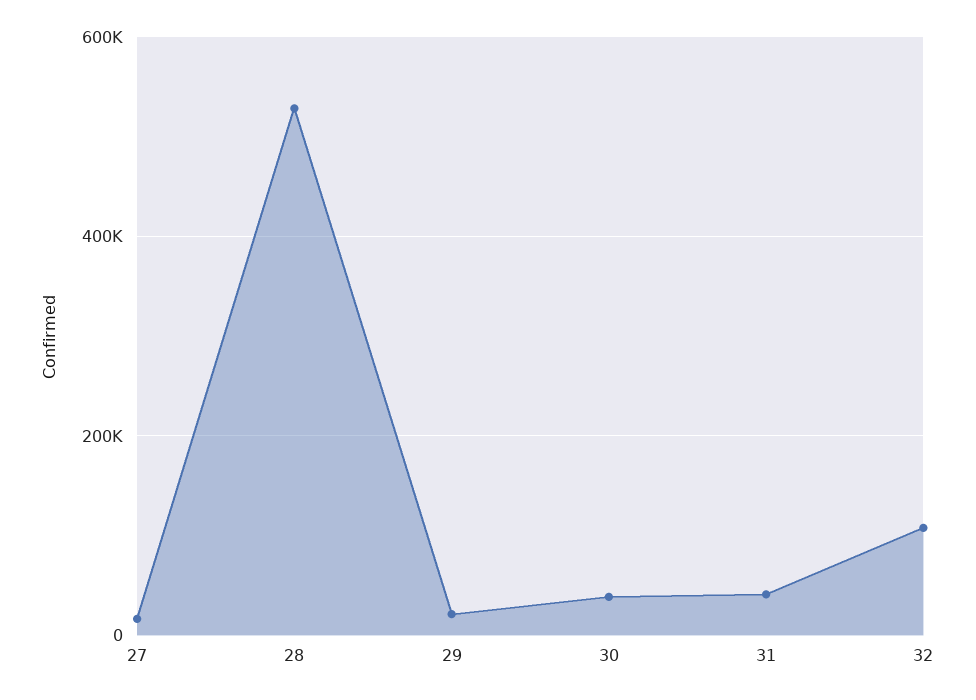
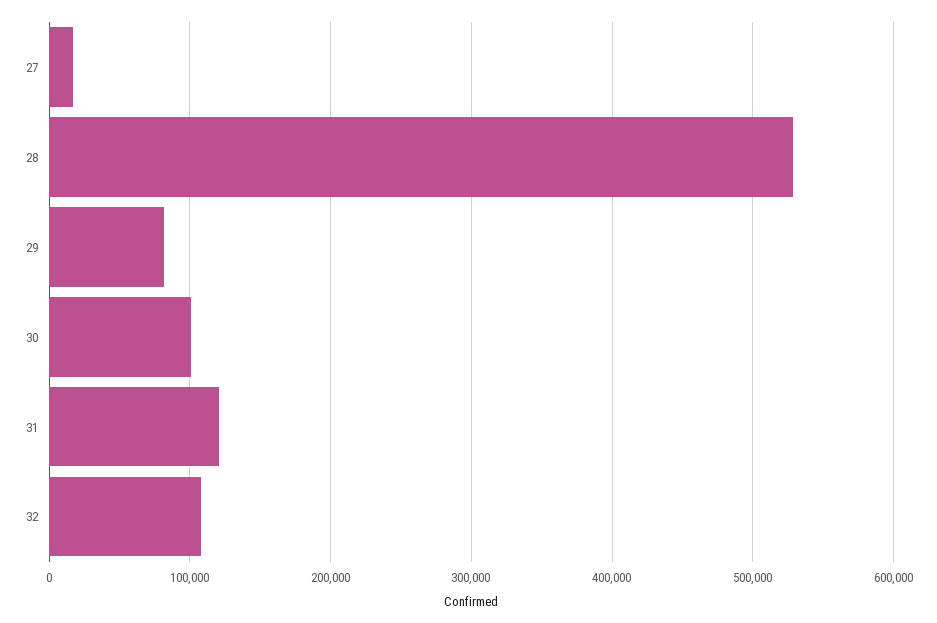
  {
    "27": 20000,
    "28": 530000,
-   "29": 20000,
+   "29": 80000,
-   "30": 40000,
+   "30": 100000,
-   "31": 40000,
+   "31": 120000,
    "32": 110000
  }

